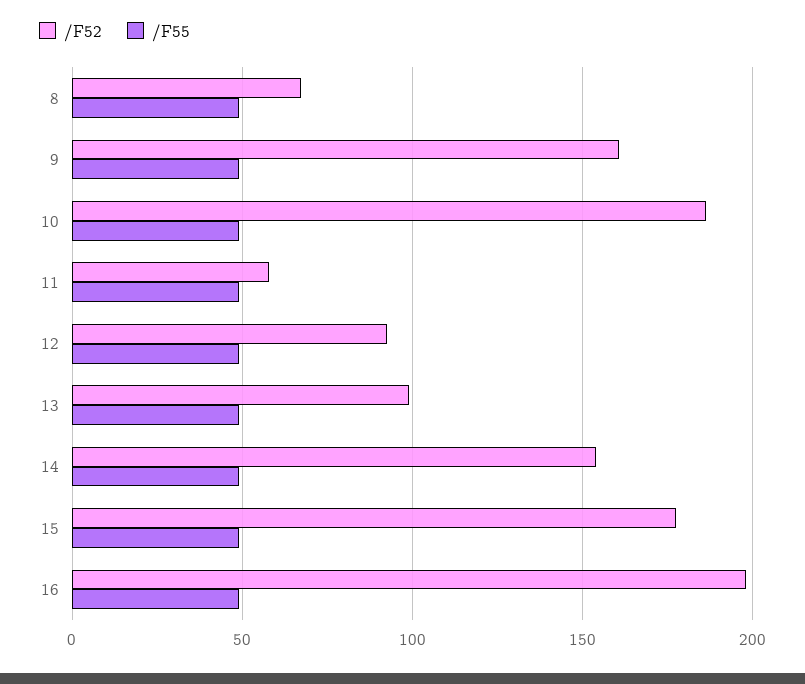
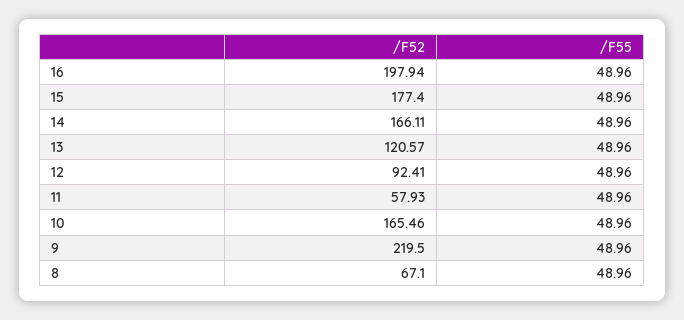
  {
    "/F52": {
      "8": 67.1,
-     "9": 160,
+     "9": 219.5,
-     "10": 185,
+     "10": 165.46,
      "11": 57.93,
      "12": 92.41,
-     "13": 100,
+     "13": 120.57,
-     "14": 155,
+     "14": 166.11,
      "15": 177.4,
      "16": 197.94
    },
    "/F55": {
      "8": 48.96,
      "9": 48.96,
      "10": 48.96,
      "11": 48.96,
      "12": 48.96,
      "13": 48.96,
      "14": 48.96,
      "15": 48.96,
      "16": 48.96
    }
  }

